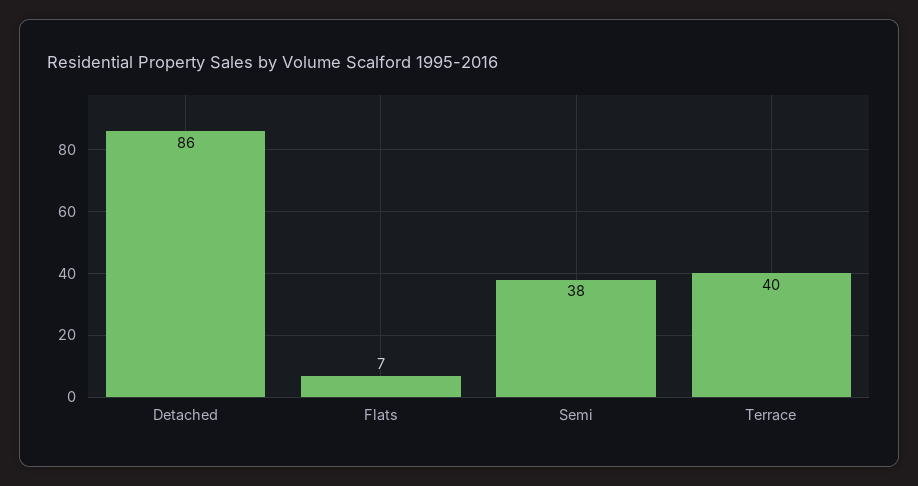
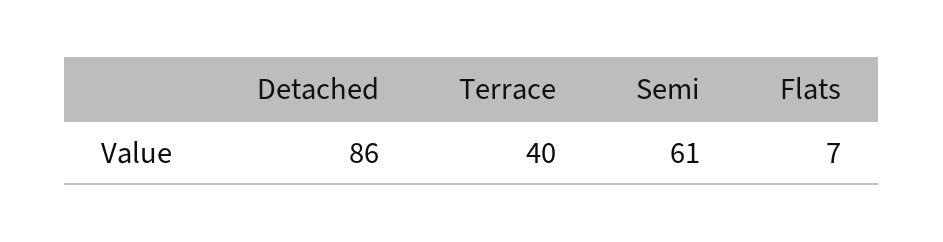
  {
    "Detached": 86,
    "Flats": 7,
-   "Semi": 38,
+   "Semi": 61,
    "Terrace": 40
  }

